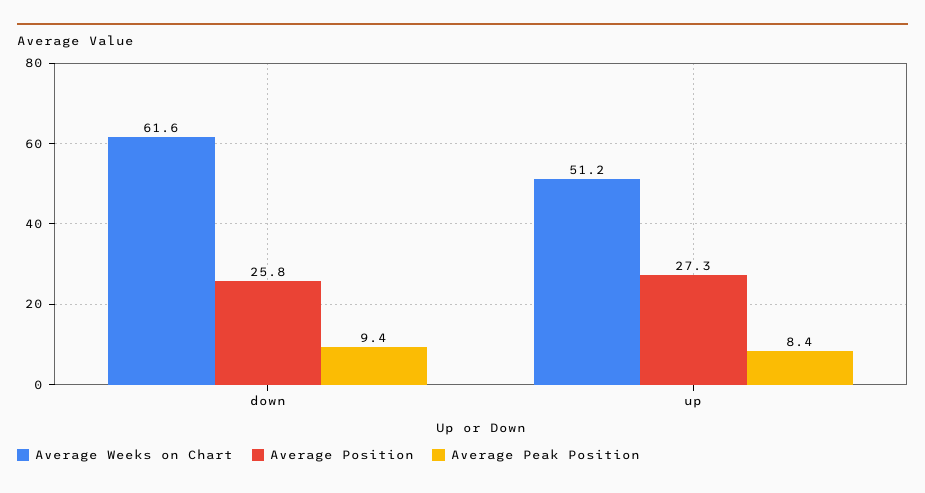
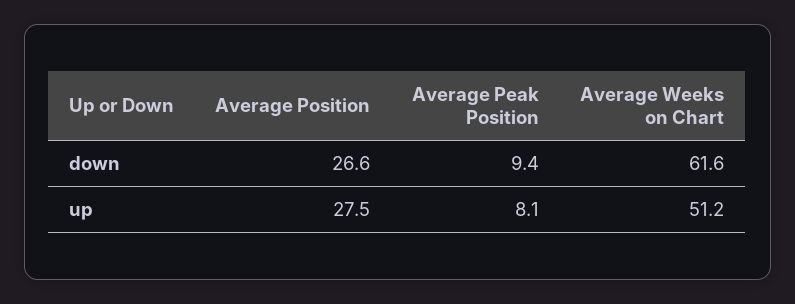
  {
    "Average Weeks on Chart": {
      "down": 61.6,
      "up": 51.2
    },
    "Average Position": {
-     "down": 25.8,
+     "down": 26.6,
-     "up": 27.3
+     "up": 27.5
    },
    "Average Peak Position": {
      "down": 9.4,
-     "up": 8.4
+     "up": 8.1
    }
  }

